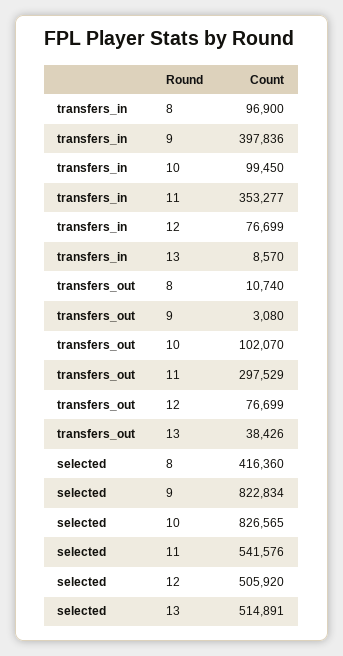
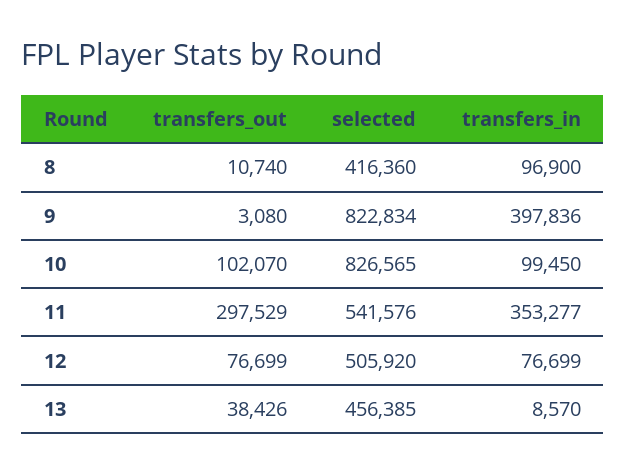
  {
    "transfers_in": {
      "8": 96900,
      "9": 397836,
      "10": 99450,
      "11": 353277,
      "12": 76699,
      "13": 8570
    },
    "transfers_out": {
      "8": 10740,
      "9": 3080,
      "10": 102070,
      "11": 297529,
      "12": 76699,
      "13": 38426
    },
    "selected": {
      "8": 416360,
      "9": 822834,
      "10": 826565,
      "11": 541576,
      "12": 505920,
-     "13": 514891
+     "13": 456385
    }
  }

